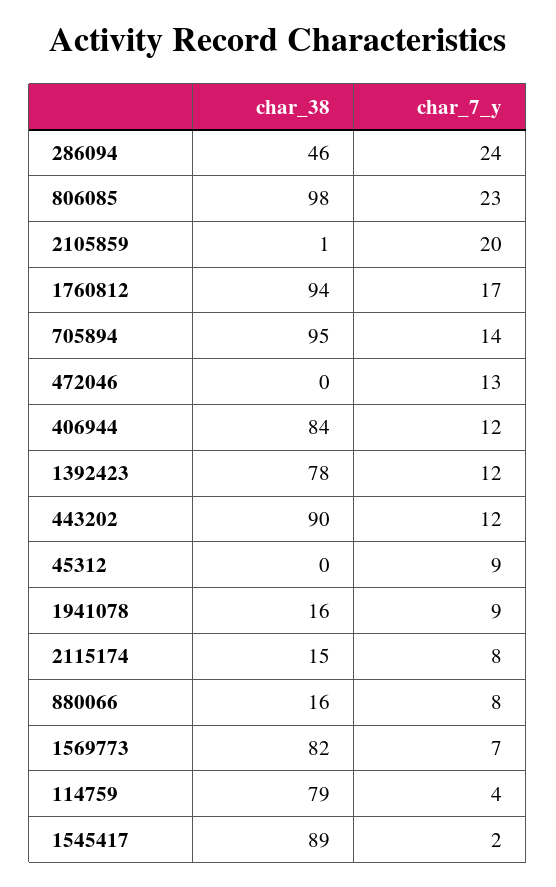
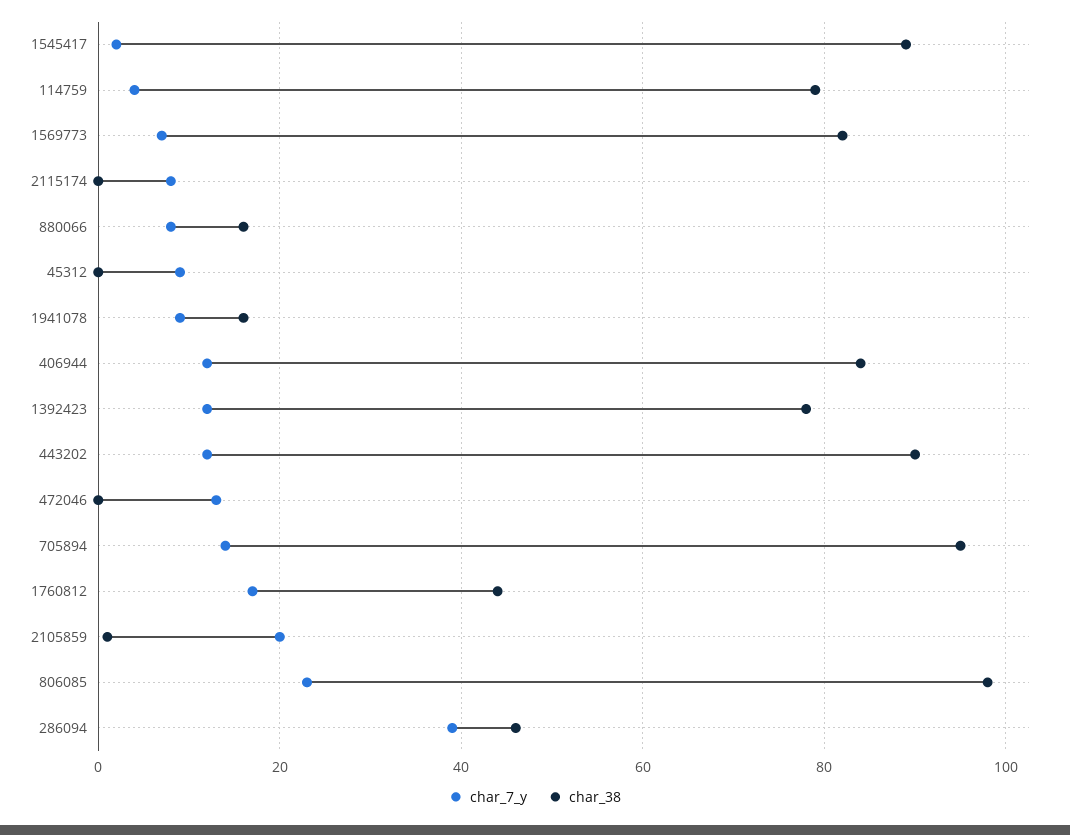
  {
    "char_38": {
      "286094": 46,
      "806085": 98,
      "2105859": 1,
-     "1760812": 94,
+     "1760812": 45,
      "705894": 95,
      "472046": 0,
      "406944": 84,
      "1392423": 78,
      "443202": 90,
      "45312": 0,
      "1941078": 16,
-     "2115174": 15,
+     "2115174": 0,
      "880066": 16,
      "1569773": 82,
      "114759": 79,
      "1545417": 89
    },
    "char_7_y": {
-     "286094": 24,
+     "286094": 40,
      "806085": 23,
      "2105859": 20,
      "1760812": 17,
      "705894": 14,
      "472046": 13,
      "406944": 12,
      "1392423": 12,
      "443202": 12,
      "45312": 9,
      "1941078": 9,
      "2115174": 8,
      "880066": 8,
      "1569773": 7,
      "114759": 4,
      "1545417": 2
    }
  }

